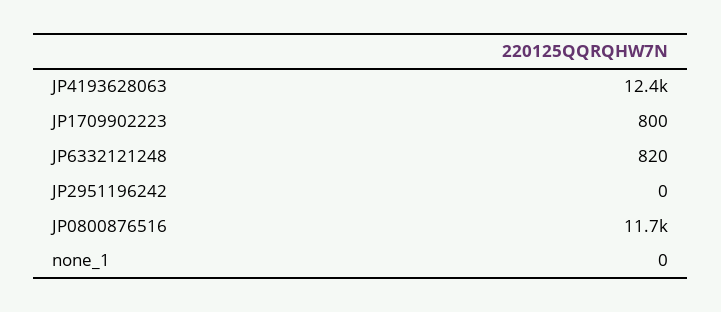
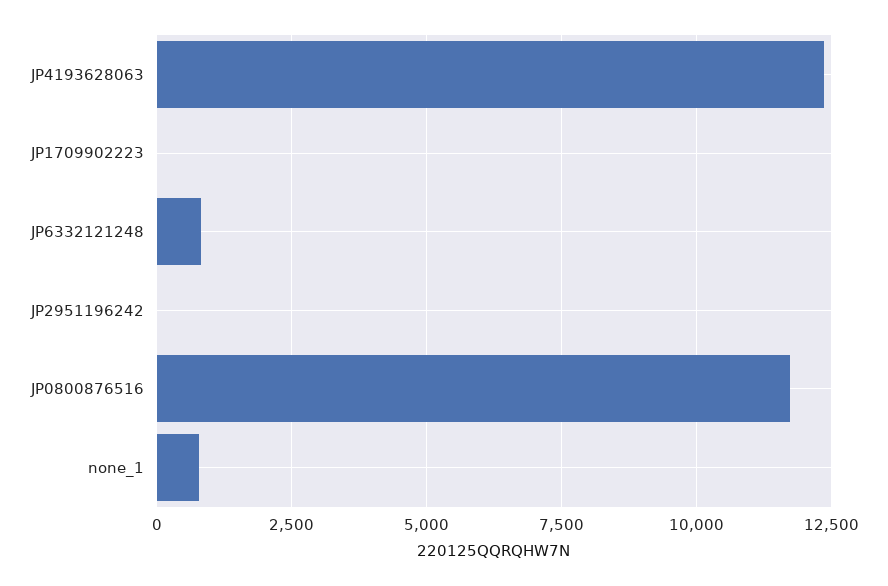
  {
    "JP4193628063": 12400,
-   "JP1709902223": 800,
+   "JP1709902223": 0,
    "JP6332121248": 820,
    "JP2951196242": 0,
    "JP0800876516": 11700,
-   "none_1": 0
+   "none_1": 750
  }

